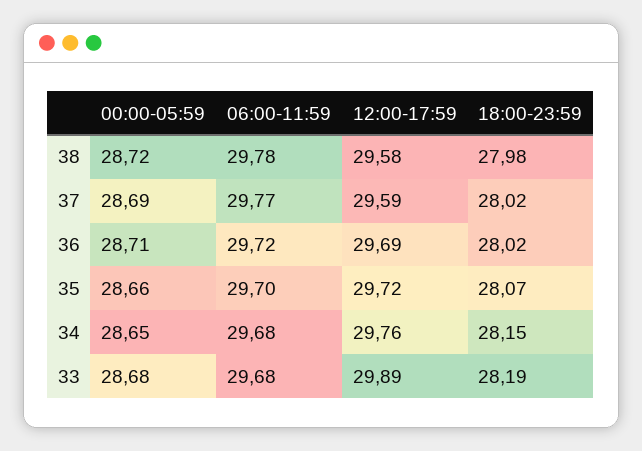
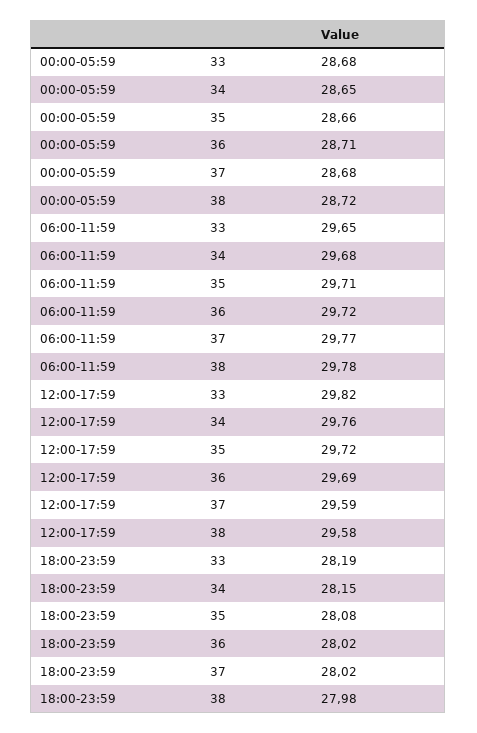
  {
    "00:00-05:59": {
      "38": 28.72,
-     "37": 28.69,
+     "37": 28.68,
      "36": 28.71,
      "35": 28.66,
      "34": 28.65,
      "33": 28.68
    },
    "06:00-11:59": {
      "38": 29.78,
      "37": 29.77,
      "36": 29.72,
-     "35": 29.7,
+     "35": 29.71,
      "34": 29.68,
-     "33": 29.68
+     "33": 29.65
    },
    "12:00-17:59": {
      "38": 29.58,
      "37": 29.59,
      "36": 29.69,
      "35": 29.72,
      "34": 29.76,
-     "33": 29.89
+     "33": 29.82
    },
    "18:00-23:59": {
      "38": 27.98,
      "37": 28.02,
      "36": 28.02,
-     "35": 28.07,
+     "35": 28.08,
      "34": 28.15,
      "33": 28.19
    }
  }

